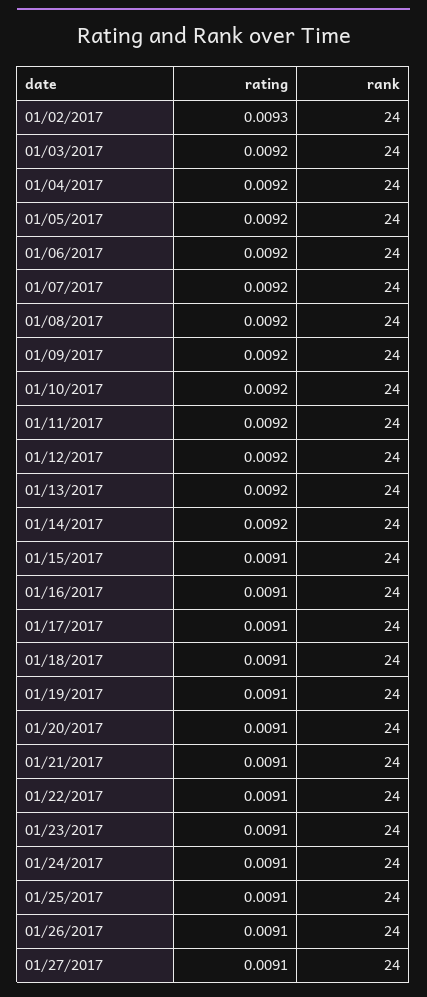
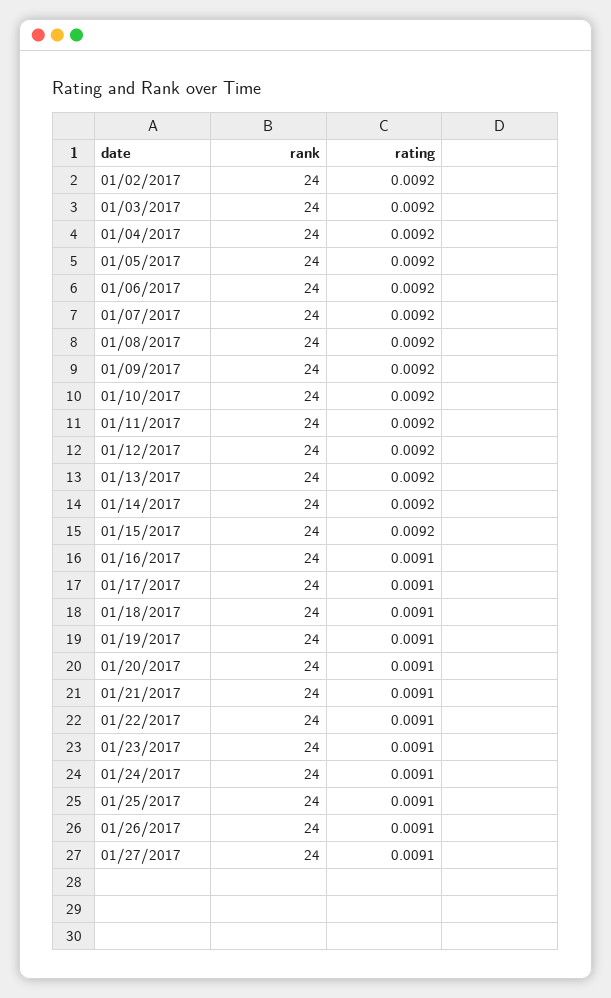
  {
    "rating": {
-     "01/02/2017": 0.0093,
+     "01/02/2017": 0.0092,
      "01/03/2017": 0.0092,
      "01/04/2017": 0.0092,
      "01/05/2017": 0.0092,
      "01/06/2017": 0.0092,
      "01/07/2017": 0.0092,
      "01/08/2017": 0.0092,
      "01/09/2017": 0.0092,
      "01/10/2017": 0.0092,
      "01/11/2017": 0.0092,
      "01/12/2017": 0.0092,
      "01/13/2017": 0.0092,
      "01/14/2017": 0.0092,
-     "01/15/2017": 0.0091,
+     "01/15/2017": 0.0092,
      "01/16/2017": 0.0091,
      "01/17/2017": 0.0091,
      "01/18/2017": 0.0091,
      "01/19/2017": 0.0091,
      "01/20/2017": 0.0091,
      "01/21/2017": 0.0091,
      "01/22/2017": 0.0091,
      "01/23/2017": 0.0091,
      "01/24/2017": 0.0091,
      "01/25/2017": 0.0091,
      "01/26/2017": 0.0091,
      "01/27/2017": 0.0091
    },
    "rank": {
      "01/02/2017": 24,
      "01/03/2017": 24,
      "01/04/2017": 24,
      "01/05/2017": 24,
      "01/06/2017": 24,
      "01/07/2017": 24,
      "01/08/2017": 24,
      "01/09/2017": 24,
      "01/10/2017": 24,
      "01/11/2017": 24,
      "01/12/2017": 24,
      "01/13/2017": 24,
      "01/14/2017": 24,
      "01/15/2017": 24,
      "01/16/2017": 24,
      "01/17/2017": 24,
      "01/18/2017": 24,
      "01/19/2017": 24,
      "01/20/2017": 24,
      "01/21/2017": 24,
      "01/22/2017": 24,
      "01/23/2017": 24,
      "01/24/2017": 24,
      "01/25/2017": 24,
      "01/26/2017": 24,
      "01/27/2017": 24
    }
  }

